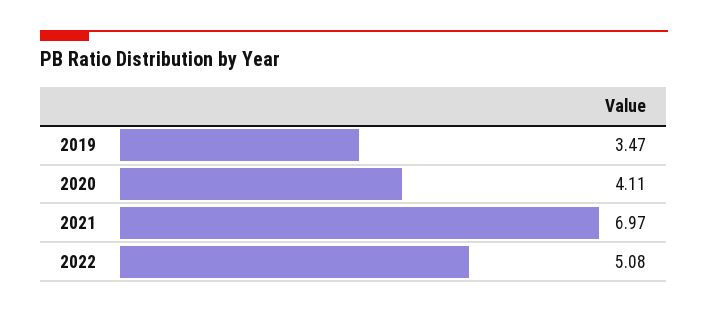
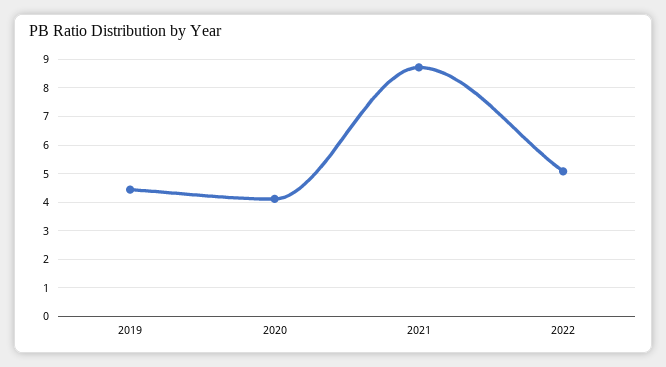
  {
-   "2019": 3.47,
+   "2019": 4.5,
    "2020": 4.11,
-   "2021": 6.97,
+   "2021": 8.75,
    "2022": 5.08
  }

